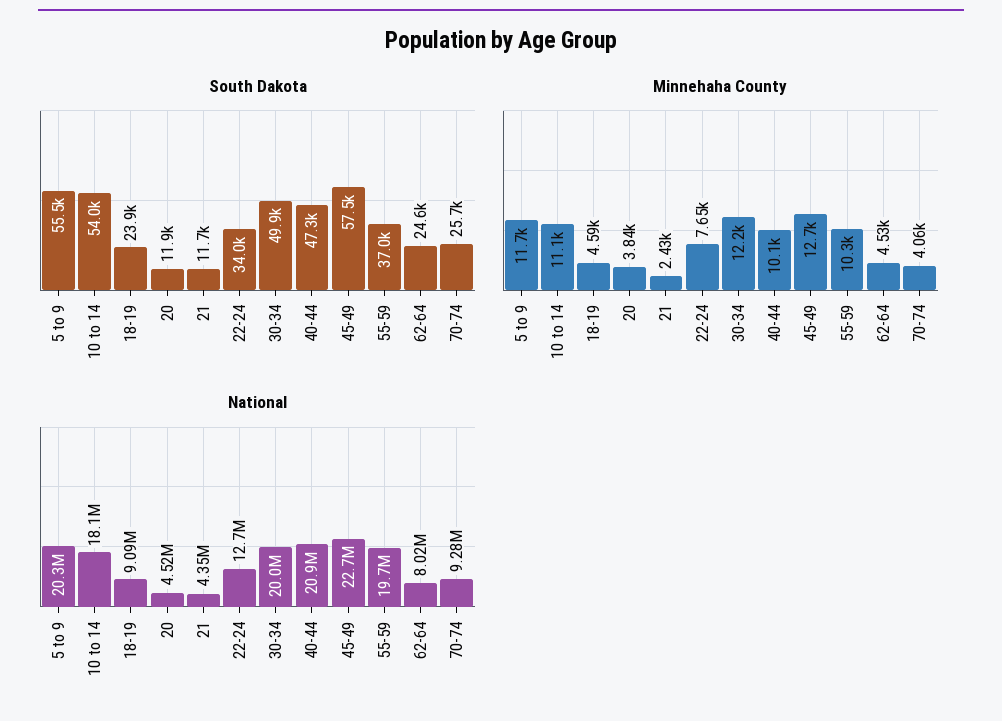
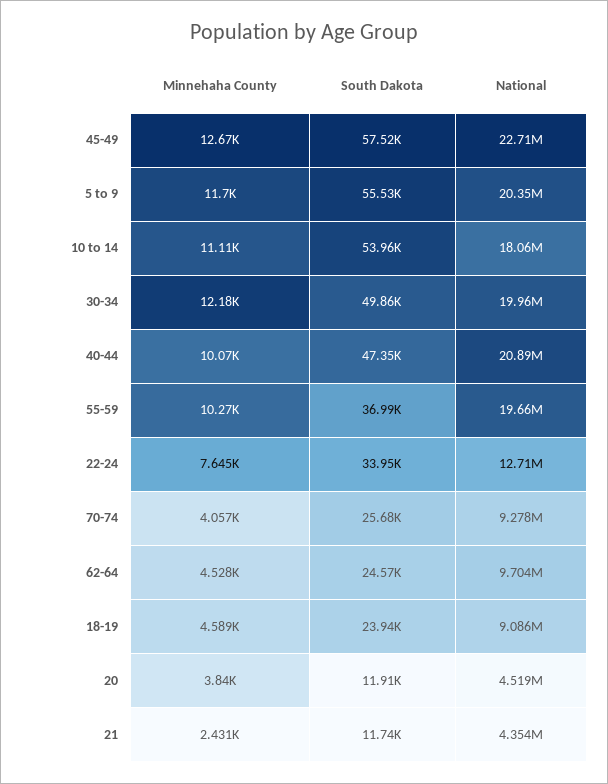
  {
    "South Dakota": {
      "5 to 9": 55530,
      "10 to 14": 53960,
      "18-19": 23940,
      "20": 11910,
      "21": 11740,
      "22-24": 33950,
      "30-34": 49860,
      "40-44": 47350,
      "45-49": 57520,
      "55-59": 36990,
      "62-64": 24570,
      "70-74": 25680
    },
    "Minnehaha County": {
      "5 to 9": 11700,
      "10 to 14": 11110,
      "18-19": 4589,
      "20": 3840,
      "21": 2431,
      "22-24": 7645,
      "30-34": 12180,
      "40-44": 10070,
      "45-49": 12670,
      "55-59": 10270,
      "62-64": 4528,
      "70-74": 4057
    },
    "National": {
      "5 to 9": 20350000,
      "10 to 14": 18060000,
      "18-19": 9086000,
      "20": 4519000,
      "21": 4354000,
      "22-24": 12710000,
      "30-34": 19960000,
      "40-44": 20890000,
      "45-49": 22710000,
      "55-59": 19660000,
-     "62-64": 8020000,
+     "62-64": 9704000,
      "70-74": 9278000
    }
  }

